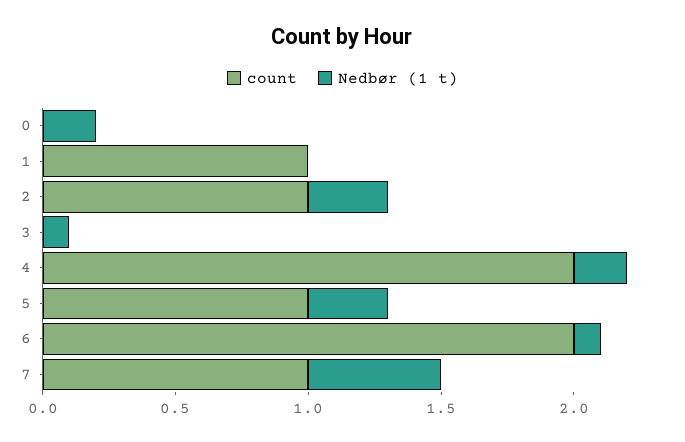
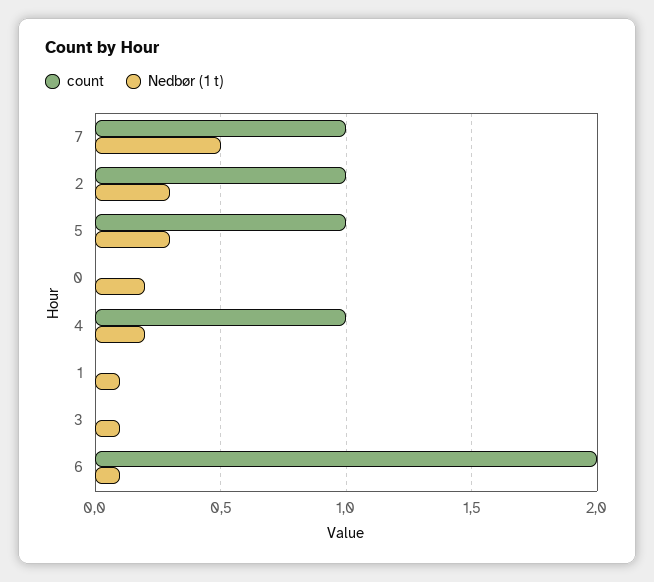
  {
    "count": {
      "0": 0,
-     "1": 1,
+     "1": 0,
      "2": 1,
      "3": 0,
-     "4": 2,
+     "4": 1,
      "5": 1,
      "6": 2,
      "7": 1
    },
    "Nedbør (1 t)": {
      "0": 0.2,
-     "1": 0,
+     "1": 0.1,
      "2": 0.3,
      "3": 0.1,
      "4": 0.2,
      "5": 0.3,
      "6": 0.1,
      "7": 0.5
    }
  }

